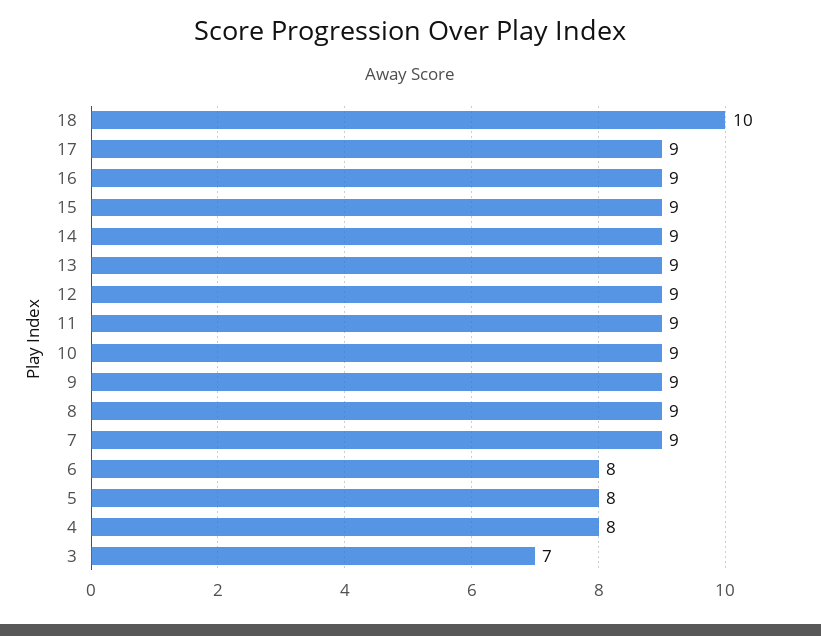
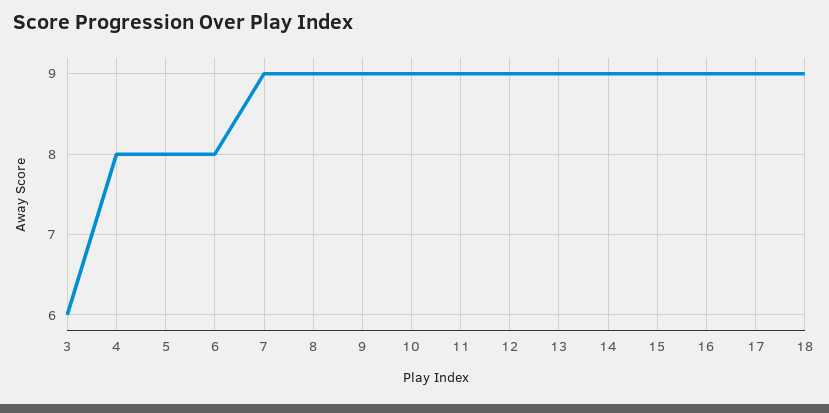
  {
-   "18": 10,
+   "18": 9,
    "17": 9,
    "16": 9,
    "15": 9,
    "14": 9,
    "13": 9,
    "12": 9,
    "11": 9,
    "10": 9,
    "9": 9,
    "8": 9,
    "7": 9,
    "6": 8,
    "5": 8,
    "4": 8,
-   "3": 7
+   "3": 6
  }

